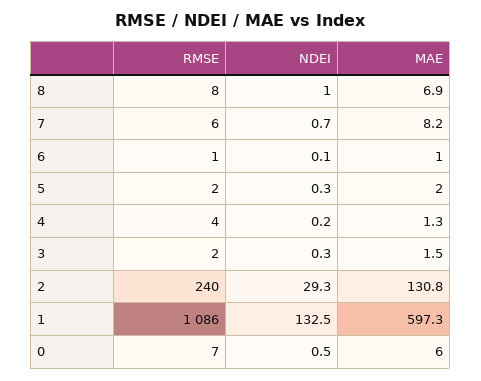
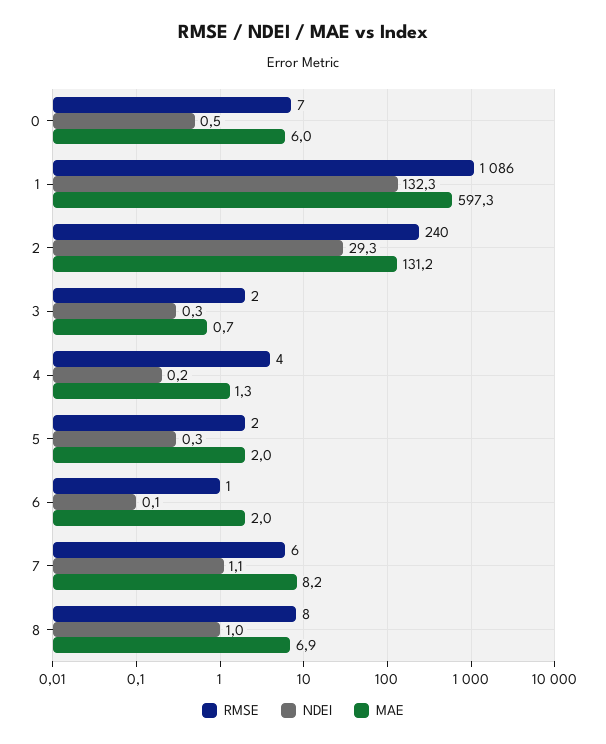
  {
    "RMSE": {
      "8": 8,
      "7": 6,
      "6": 1,
      "5": 2,
      "4": 4,
      "3": 2,
      "2": 240,
      "1": 1086,
      "0": 7
    },
    "NDEI": {
      "8": 1,
-     "7": 0.7,
+     "7": 1.1,
      "6": 0.1,
      "5": 0.3,
      "4": 0.2,
      "3": 0.3,
      "2": 29.3,
-     "1": 132.5,
+     "1": 132.3,
      "0": 0.5
    },
    "MAE": {
      "8": 6.9,
      "7": 8.2,
-     "6": 1,
+     "6": 2,
      "5": 2,
      "4": 1.3,
-     "3": 1.5,
+     "3": 0.7,
-     "2": 130.8,
+     "2": 131.2,
      "1": 597.3,
      "0": 6
    }
  }

